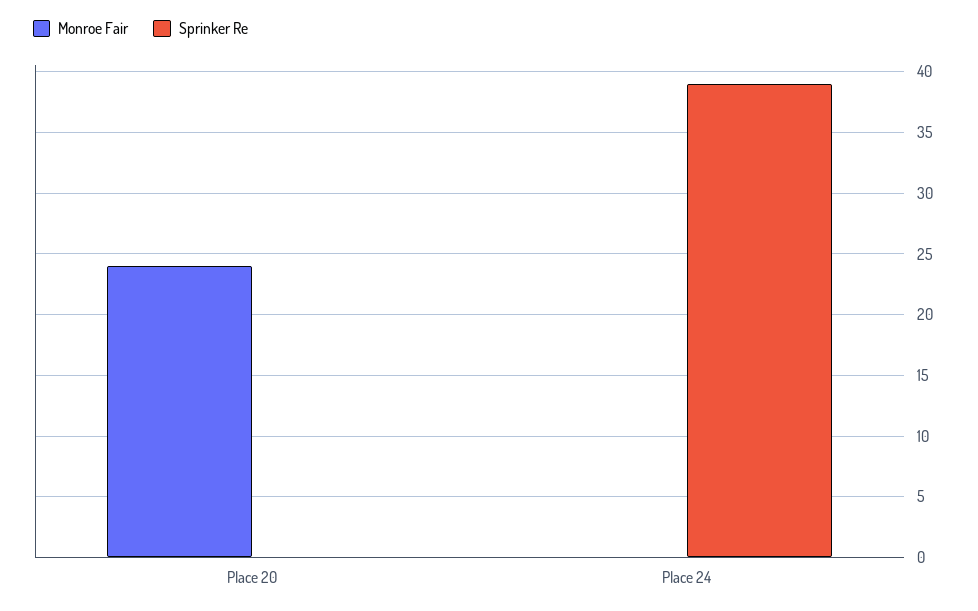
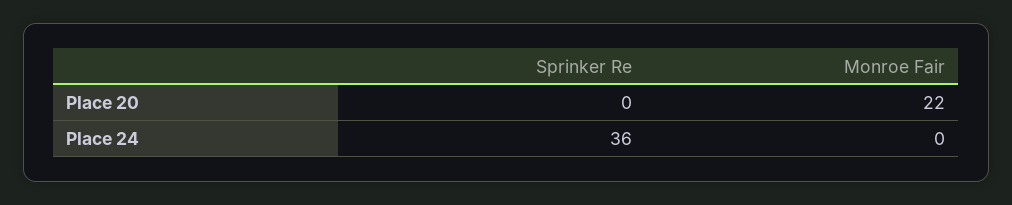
  {
    "Monroe Fair": {
-     "Place 20": 24,
+     "Place 20": 22,
      "Place 24": 0
    },
    "Sprinker Re": {
      "Place 20": 0,
-     "Place 24": 39
+     "Place 24": 36
    }
  }

